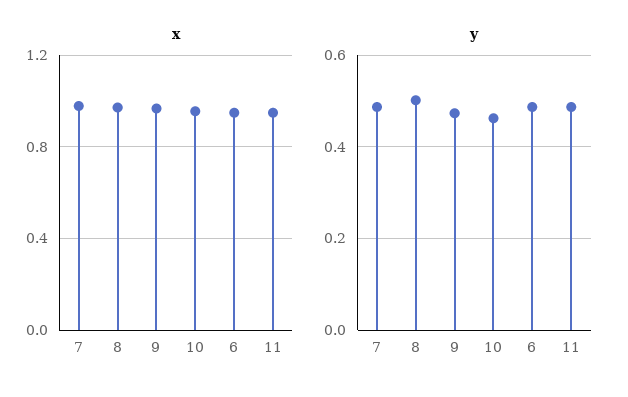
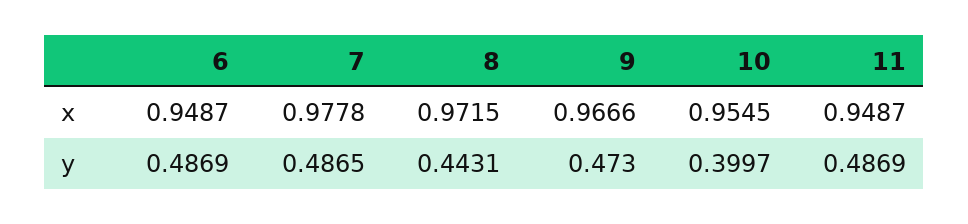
  {
    "x": {
      "7": 0.9778,
      "8": 0.9715,
      "9": 0.9666,
      "10": 0.9545,
      "6": 0.9487,
      "11": 0.9487
    },
    "y": {
      "7": 0.4865,
-     "8": 0.5,
+     "8": 0.4431,
      "9": 0.473,
-     "10": 0.46,
+     "10": 0.3997,
      "6": 0.4869,
      "11": 0.4869
    }
  }

